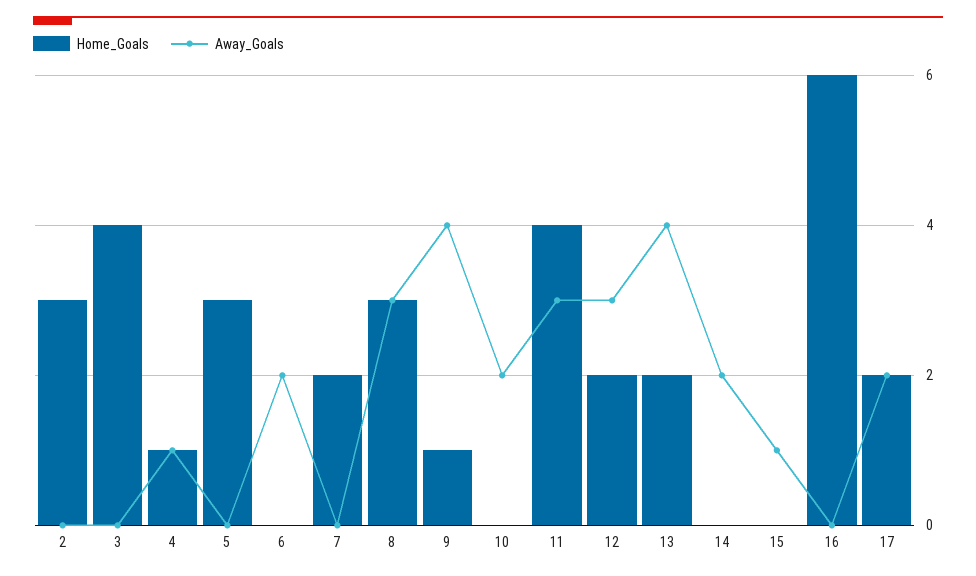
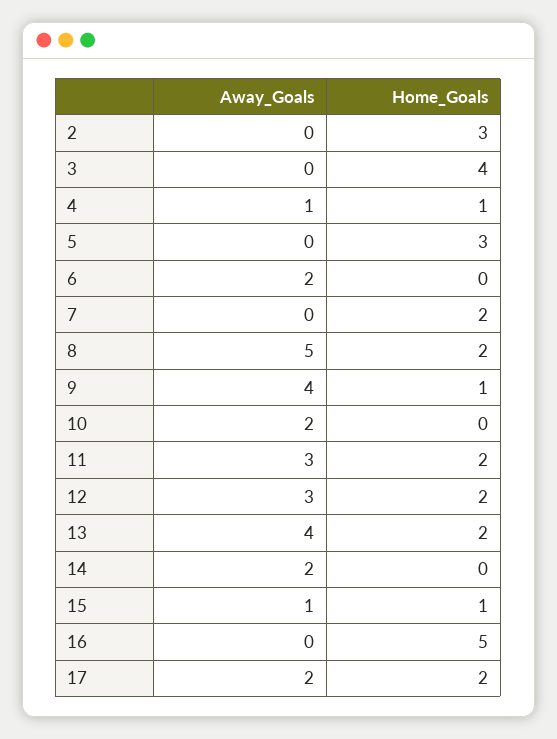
  {
    "Home_Goals": {
      "2": 3,
      "3": 4,
      "4": 1,
      "5": 3,
      "6": 0,
      "7": 2,
-     "8": 3,
+     "8": 2,
      "9": 1,
      "10": 0,
-     "11": 4,
+     "11": 2,
      "12": 2,
      "13": 2,
      "14": 0,
-     "15": 0,
+     "15": 1,
-     "16": 6,
+     "16": 5,
      "17": 2
    },
    "Away_Goals": {
      "2": 0,
      "3": 0,
      "4": 1,
      "5": 0,
      "6": 2,
      "7": 0,
-     "8": 3,
+     "8": 5,
      "9": 4,
      "10": 2,
      "11": 3,
      "12": 3,
      "13": 4,
      "14": 2,
      "15": 1,
      "16": 0,
      "17": 2
    }
  }

